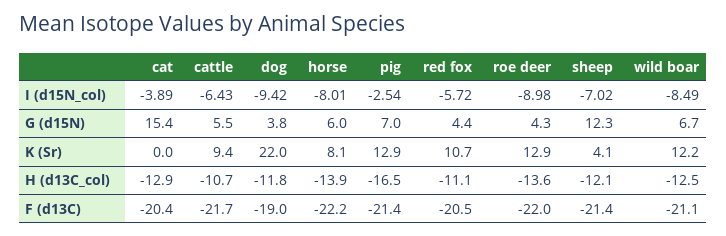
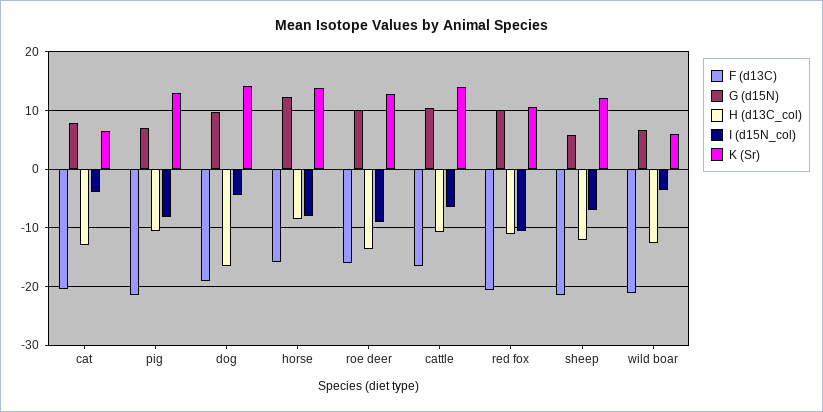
  {
    "I (d15N_col)": {
      "cat": -3.89,
      "cattle": -6.43,
-     "dog": -9.42,
+     "dog": -4,
      "horse": -8.01,
-     "pig": -2.54,
+     "pig": -8,
-     "red fox": -5.72,
+     "red fox": -10,
      "roe deer": -8.98,
      "sheep": -7.02,
-     "wild boar": -8.49
+     "wild boar": -4
    },
    "G (d15N)": {
-     "cat": 15.4,
+     "cat": 8,
-     "cattle": 5.5,
+     "cattle": 10,
-     "dog": 3.8,
+     "dog": 10,
-     "horse": 6,
+     "horse": 12,
      "pig": 7,
-     "red fox": 4.4,
+     "red fox": 10,
-     "roe deer": 4.3,
+     "roe deer": 10,
-     "sheep": 12.3,
+     "sheep": 6,
      "wild boar": 6.7
    },
    "K (Sr)": {
-     "cat": 0,
+     "cat": 6,
-     "cattle": 9.4,
+     "cattle": 14,
-     "dog": 22,
+     "dog": 14,
-     "horse": 8.1,
+     "horse": 14,
      "pig": 12.9,
      "red fox": 10.7,
      "roe deer": 12.9,
-     "sheep": 4.1,
+     "sheep": 12,
-     "wild boar": 12.2
+     "wild boar": 6
    },
    "H (d13C_col)": {
      "cat": -12.9,
      "cattle": -10.7,
-     "dog": -11.8,
+     "dog": -16,
-     "horse": -13.9,
+     "horse": -8,
-     "pig": -16.5,
+     "pig": -10,
      "red fox": -11.1,
      "roe deer": -13.6,
      "sheep": -12.1,
      "wild boar": -12.5
    },
    "F (d13C)": {
      "cat": -20.4,
-     "cattle": -21.7,
+     "cattle": -16,
      "dog": -19,
-     "horse": -22.2,
+     "horse": -16,
      "pig": -21.4,
      "red fox": -20.5,
-     "roe deer": -22,
+     "roe deer": -16,
      "sheep": -21.4,
      "wild boar": -21.1
    }
  }

